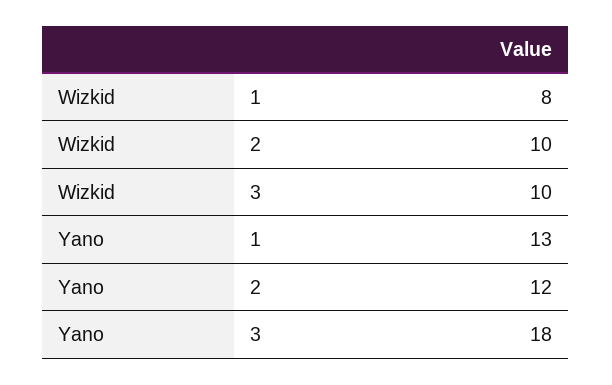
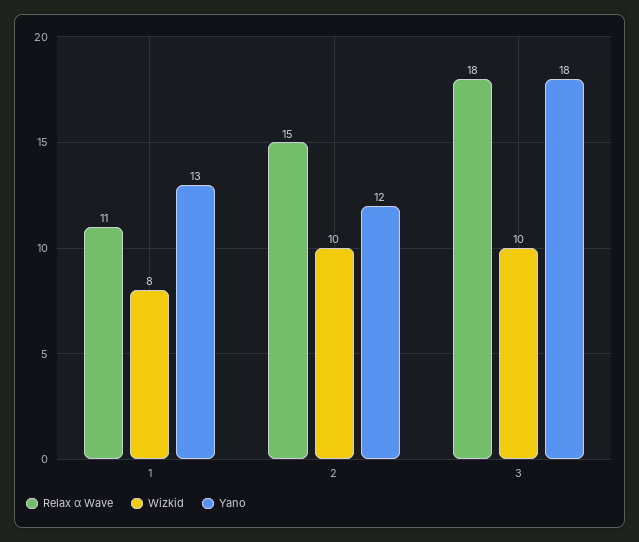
  {
    "Wizkid": {
      "1": 8,
      "2": 10,
      "3": 10
    },
    "Yano": {
      "1": 13,
      "2": 12,
      "3": 18
-   }
+   },
+   "Relax α Wave": {
+     "1": 11,
+     "2": 15,
+     "3": 18
+   }
  }

